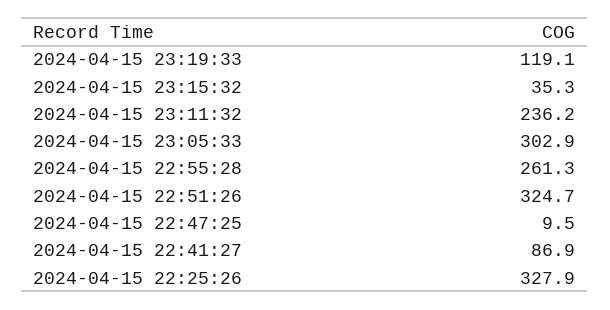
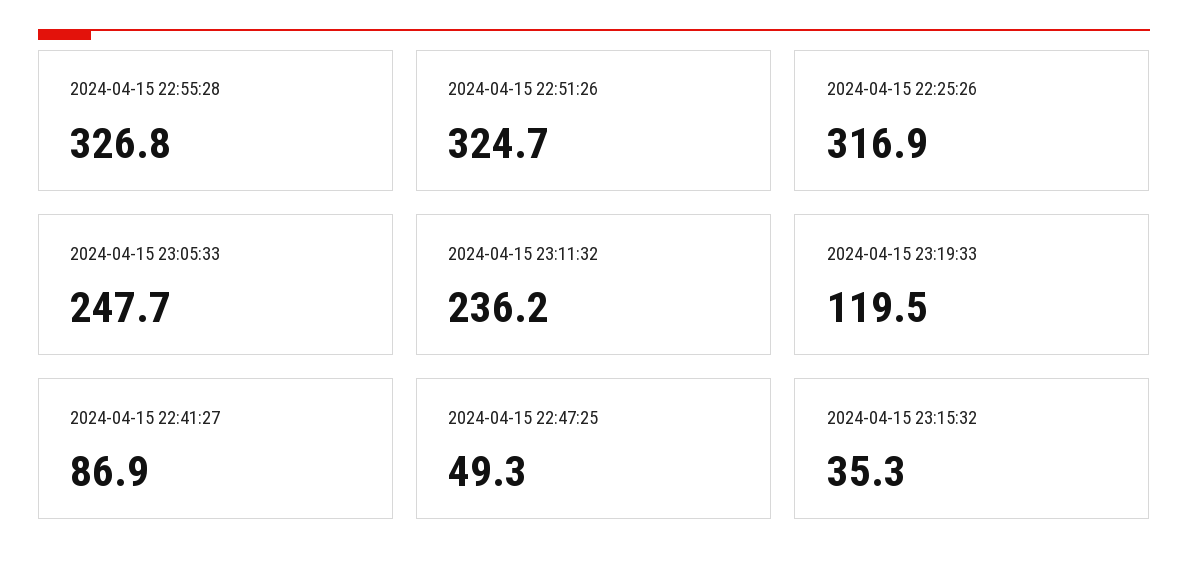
  {
-   "2024-04-15 23:19:33": 119.1,
+   "2024-04-15 23:19:33": 119.5,
    "2024-04-15 23:15:32": 35.3,
    "2024-04-15 23:11:32": 236.2,
-   "2024-04-15 23:05:33": 302.9,
+   "2024-04-15 23:05:33": 247.7,
-   "2024-04-15 22:55:28": 261.3,
+   "2024-04-15 22:55:28": 326.8,
    "2024-04-15 22:51:26": 324.7,
-   "2024-04-15 22:47:25": 9.5,
+   "2024-04-15 22:47:25": 49.3,
    "2024-04-15 22:41:27": 86.9,
-   "2024-04-15 22:25:26": 327.9
+   "2024-04-15 22:25:26": 316.9
  }

